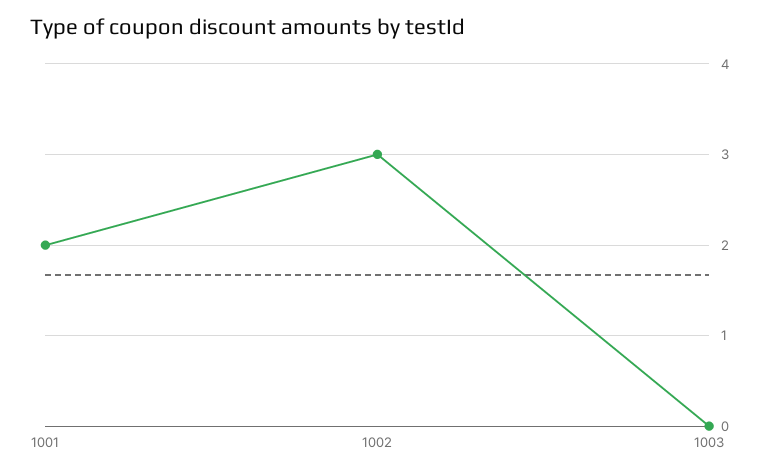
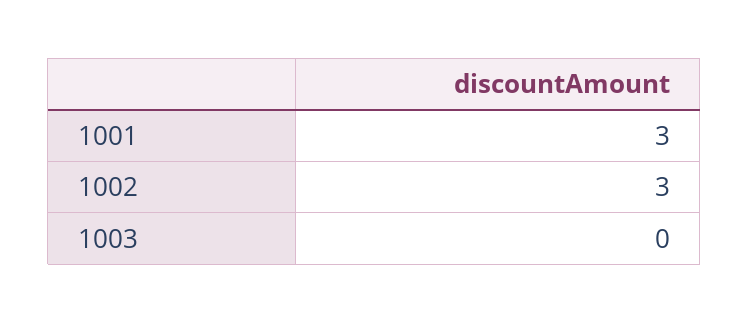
  {
-   "1001": 2,
+   "1001": 3,
    "1002": 3,
    "1003": 0
  }

